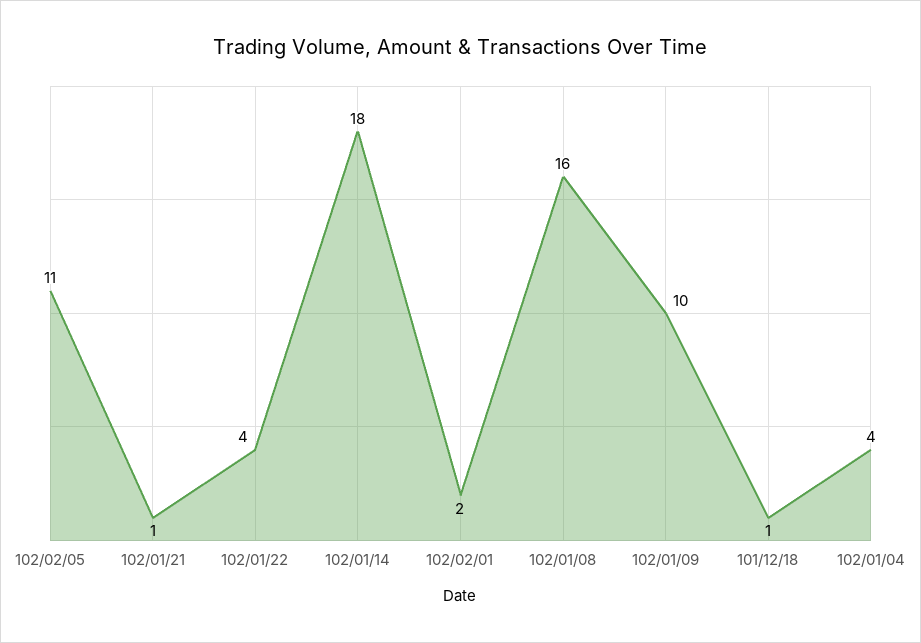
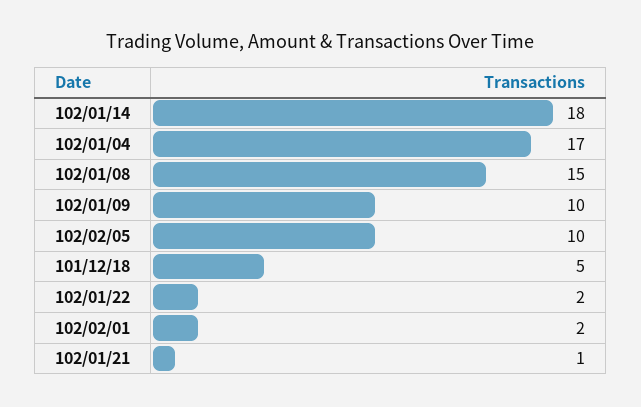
  {
-   "102/02/05": 11,
+   "102/02/05": 10,
    "102/01/21": 1,
-   "102/01/22": 4,
+   "102/01/22": 2,
    "102/01/14": 18,
    "102/02/01": 2,
-   "102/01/08": 16,
+   "102/01/08": 15,
    "102/01/09": 10,
-   "101/12/18": 1,
+   "101/12/18": 5,
-   "102/01/04": 4
+   "102/01/04": 17
  }

